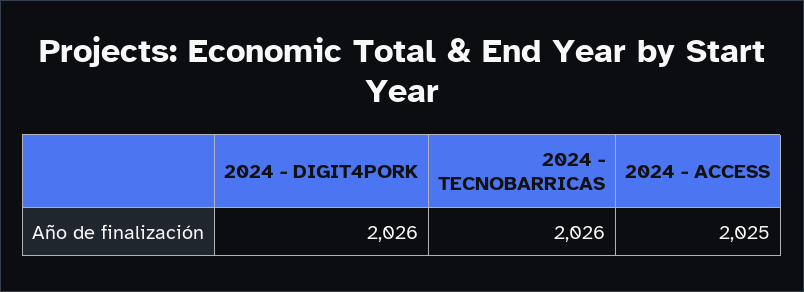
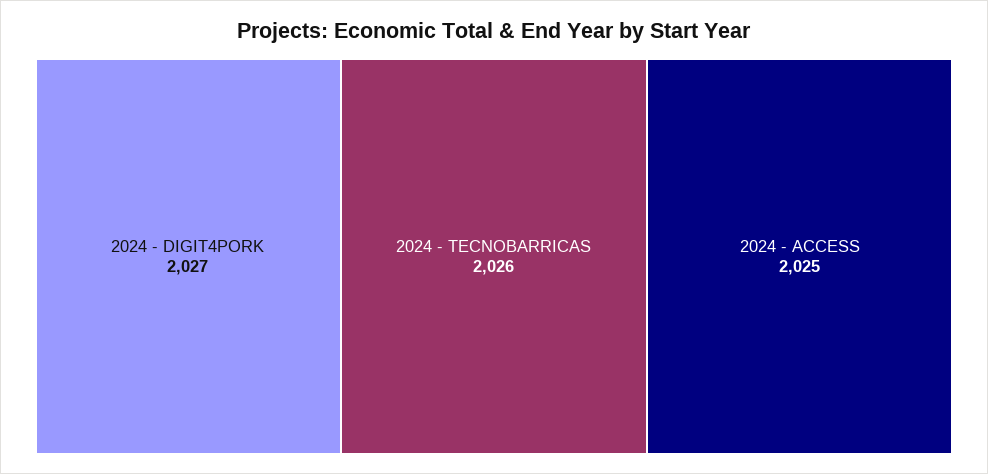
  {
-   "2024 - DIGIT4PORK": 2026,
+   "2024 - DIGIT4PORK": 2027,
    "2024 - TECNOBARRICAS": 2026,
    "2024 - ACCESS": 2025
  }

